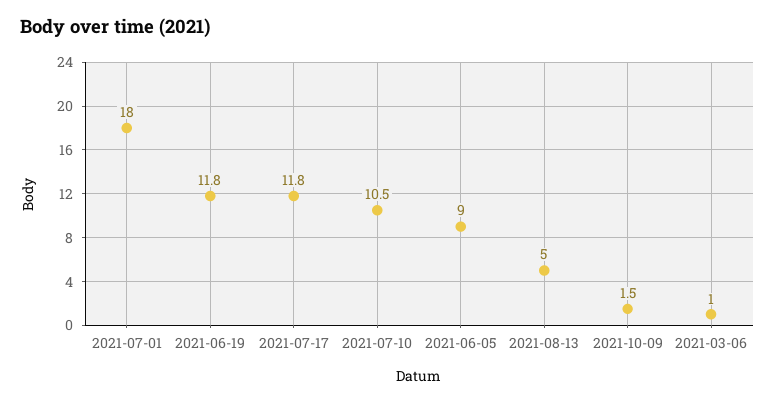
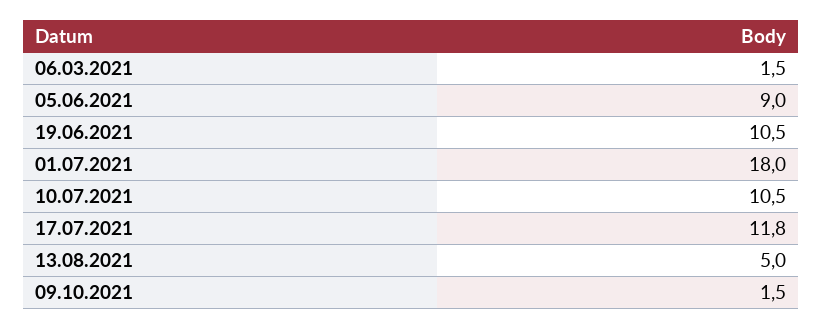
  {
    "2021-07-01": 18,
-   "2021-06-19": 11.8,
+   "2021-06-19": 10.5,
    "2021-07-17": 11.8,
    "2021-07-10": 10.5,
    "2021-06-05": 9,
    "2021-08-13": 5,
    "2021-10-09": 1.5,
-   "2021-03-06": 1
+   "2021-03-06": 1.5
  }

